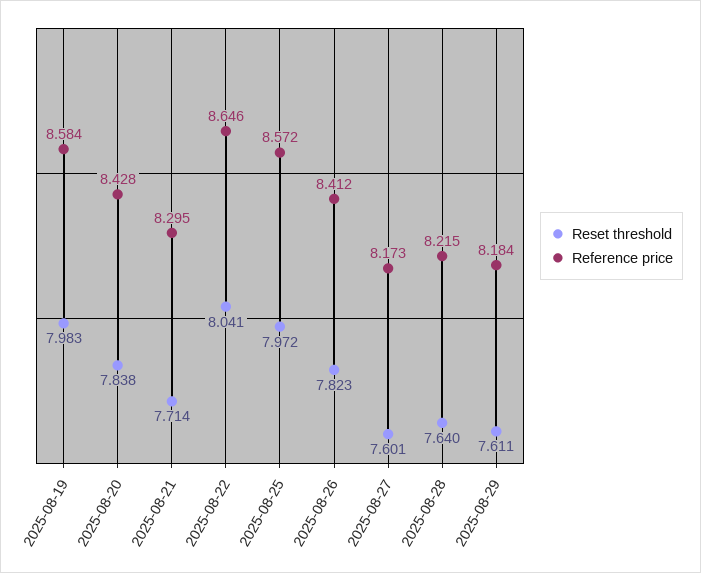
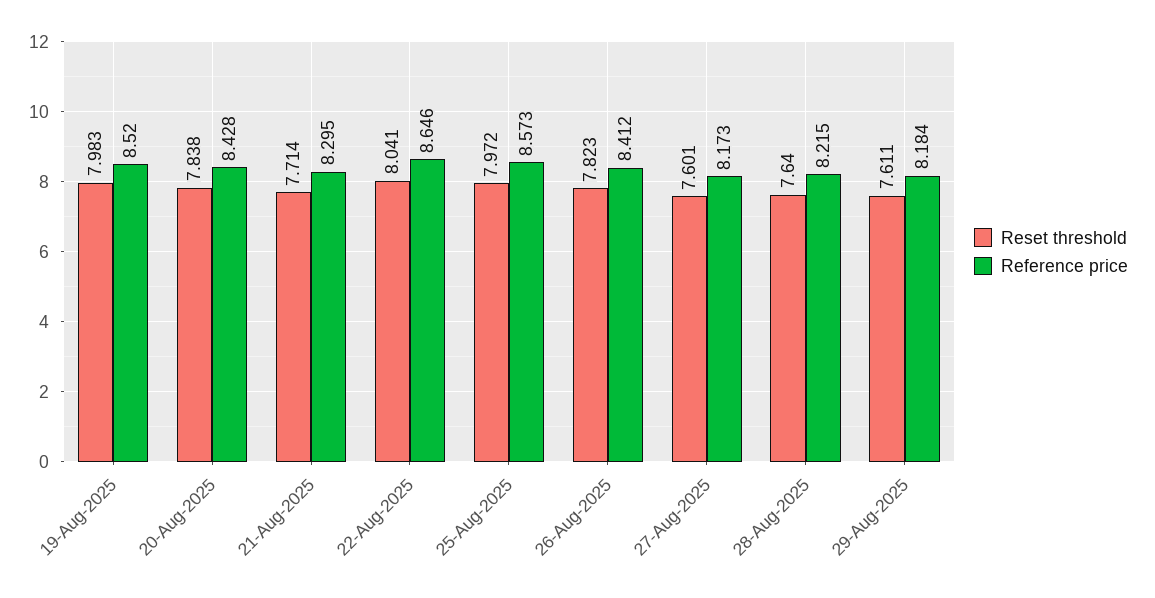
  {
    "Reset threshold": {
      "2025-08-19": 7.983,
      "2025-08-20": 7.838,
      "2025-08-21": 7.714,
      "2025-08-22": 8.041,
      "2025-08-25": 7.972,
      "2025-08-26": 7.823,
      "2025-08-27": 7.601,
      "2025-08-28": 7.64,
      "2025-08-29": 7.611
    },
    "Reference price": {
-     "2025-08-19": 8.584,
+     "2025-08-19": 8.52,
      "2025-08-20": 8.428,
      "2025-08-21": 8.295,
      "2025-08-22": 8.646,
-     "2025-08-25": 8.572,
+     "2025-08-25": 8.573,
      "2025-08-26": 8.412,
      "2025-08-27": 8.173,
      "2025-08-28": 8.215,
      "2025-08-29": 8.184
    }
  }

